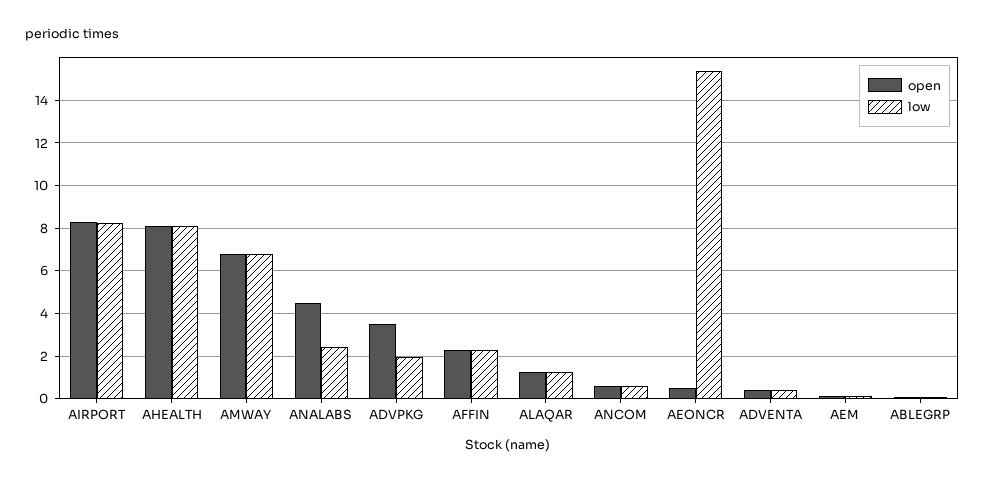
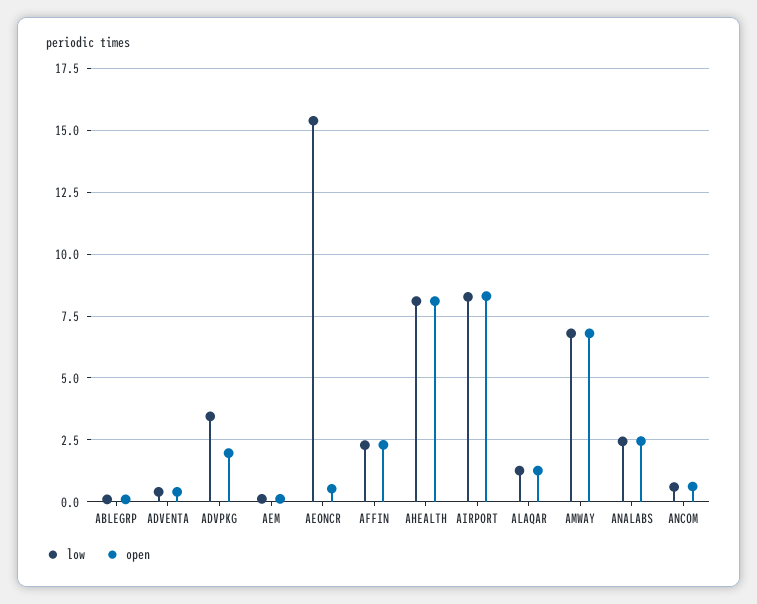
  {
    "open": {
      "AIRPORT": 8.25,
      "AHEALTH": 8,
      "AMWAY": 6.75,
-     "ANALABS": 4.5,
+     "ANALABS": 2.5,
-     "ADVPKG": 3.5,
+     "ADVPKG": 2,
      "AFFIN": 2.25,
      "ALAQAR": 1.25,
      "ANCOM": 0.5,
      "AEONCR": 0.5,
      "ADVENTA": 0.5,
      "AEM": 0,
      "ABLEGRP": 0
    },
    "low": {
      "AIRPORT": 8.25,
      "AHEALTH": 8,
      "AMWAY": 6.75,
      "ANALABS": 2.5,
-     "ADVPKG": 2,
+     "ADVPKG": 3.5,
      "AFFIN": 2.25,
      "ALAQAR": 1.25,
      "ANCOM": 0.5,
      "AEONCR": 15.5,
      "ADVENTA": 0.5,
      "AEM": 0,
      "ABLEGRP": 0
    }
  }

